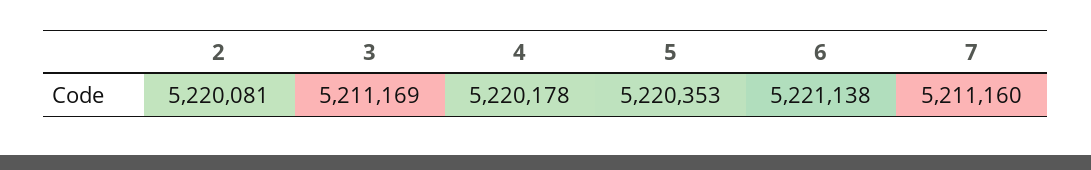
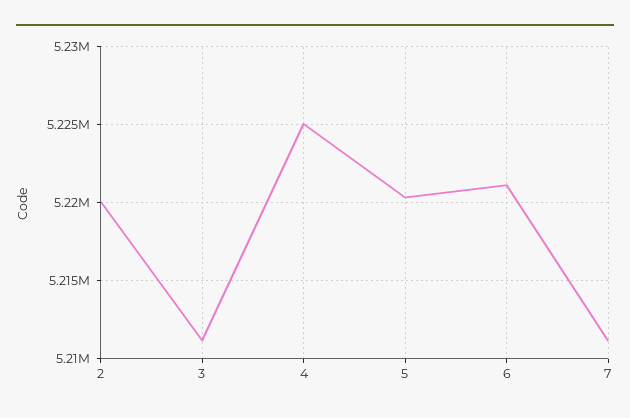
  {
    "2": 5220081,
    "3": 5211169,
-   "4": 5220178,
+   "4": 5225000,
    "5": 5220353,
    "6": 5221138,
    "7": 5211160
  }

